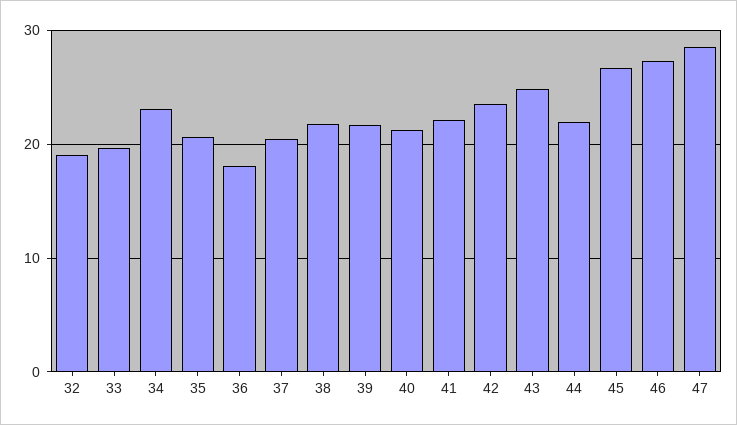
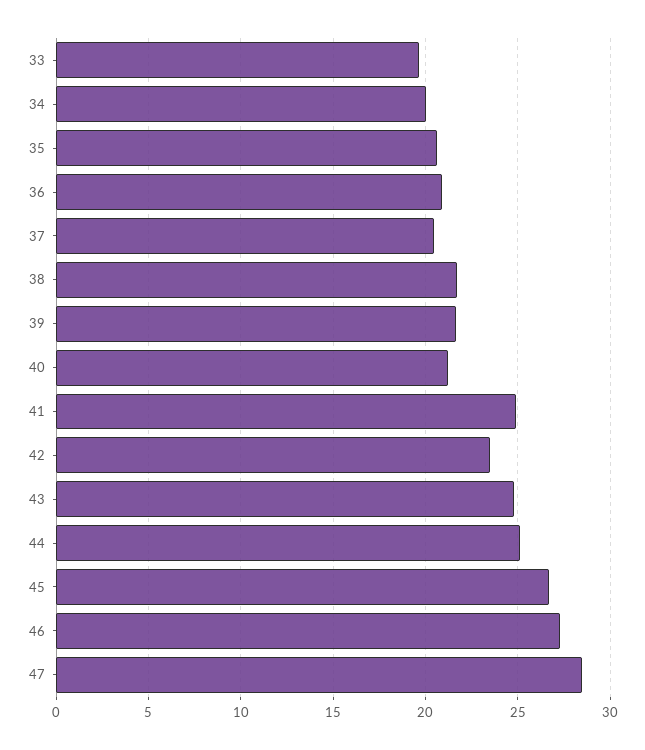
  {
-   "32": 19,
    "33": 19.5,
-   "34": 23,
+   "34": 20,
    "35": 20.5,
-   "36": 18,
+   "36": 21,
    "37": 20.5,
    "38": 21.5,
    "39": 21.5,
    "40": 21.5,
-   "41": 22,
+   "41": 25,
    "42": 23.5,
    "43": 25,
-   "44": 22,
+   "44": 25,
    "45": 26.5,
    "46": 27.5,
    "47": 28.5
  }

